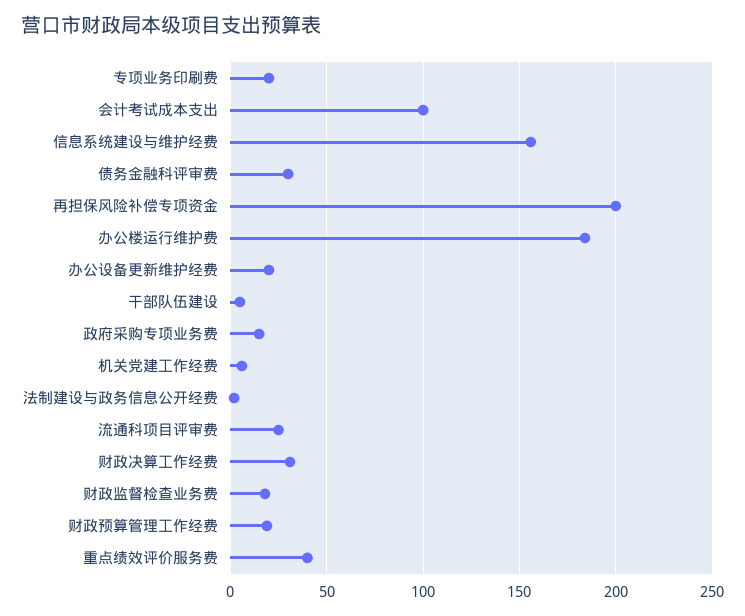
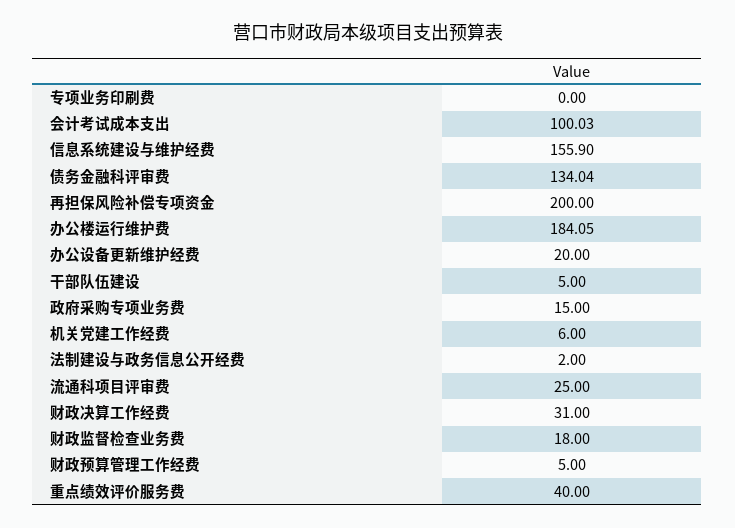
  {
-   "专项业务印刷费": 20,
+   "专项业务印刷费": 0,
    "会计考试成本支出": 100.03,
    "信息系统建设与维护经费": 155.9,
-   "债务金融科评审费": 30,
+   "债务金融科评审费": 134.04,
    "再担保风险补偿专项资金": 200,
    "办公楼运行维护费": 184.05,
    "办公设备更新维护经费": 20,
    "干部队伍建设": 5,
    "政府采购专项业务费": 15,
    "机关党建工作经费": 6,
    "法制建设与政务信息公开经费": 2,
    "流通科项目评审费": 25,
    "财政决算工作经费": 31,
    "财政监督检查业务费": 18,
-   "财政预算管理工作经费": 20,
+   "财政预算管理工作经费": 5,
    "重点绩效评价服务费": 40
  }

